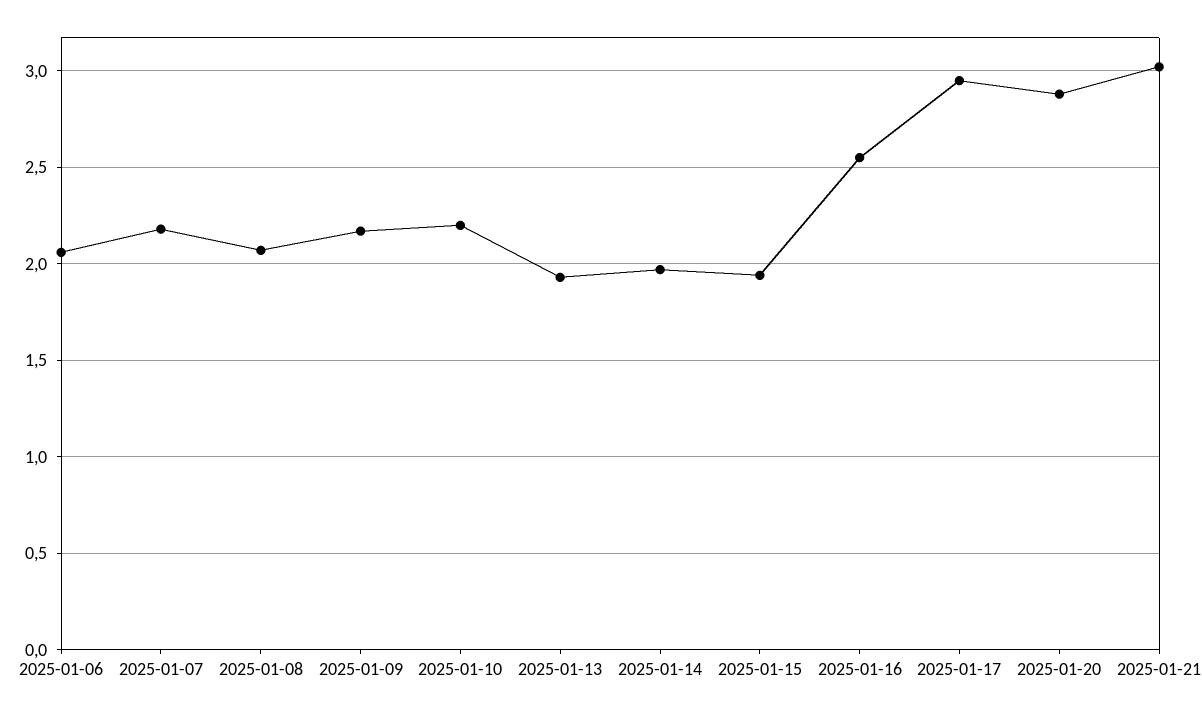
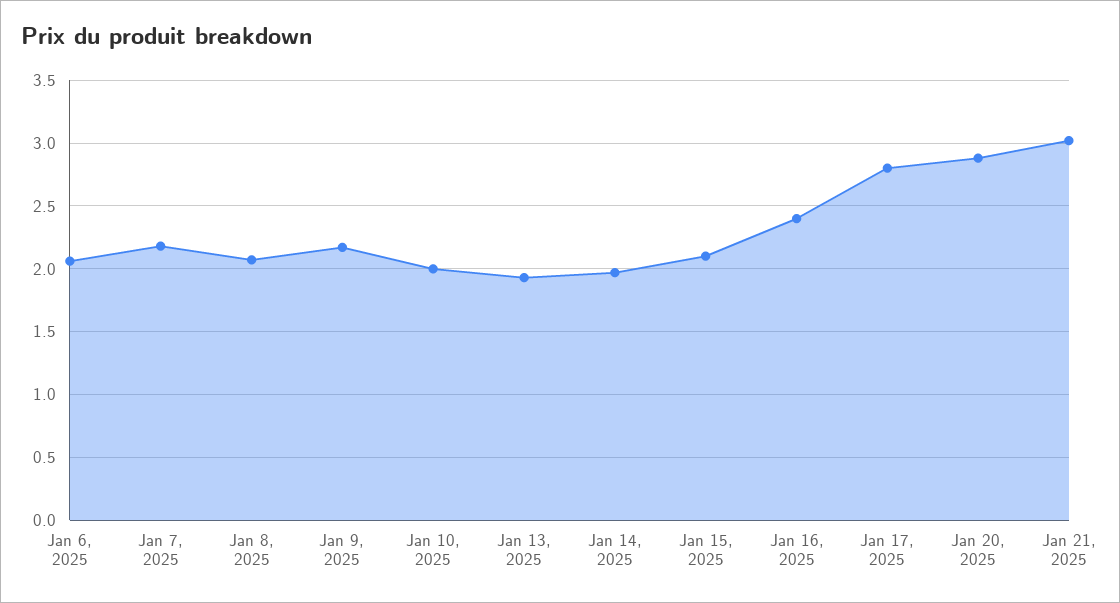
  {
    "2025-01-06": 2.05,
    "2025-01-07": 2.2,
    "2025-01-08": 2.05,
    "2025-01-09": 2.15,
-   "2025-01-10": 2.2,
+   "2025-01-10": 2,
    "2025-01-13": 1.95,
    "2025-01-14": 1.95,
-   "2025-01-15": 1.95,
+   "2025-01-15": 2.1,
-   "2025-01-16": 2.55,
+   "2025-01-16": 2.4,
-   "2025-01-17": 2.95,
+   "2025-01-17": 2.8,
    "2025-01-20": 2.9,
    "2025-01-21": 3
  }

